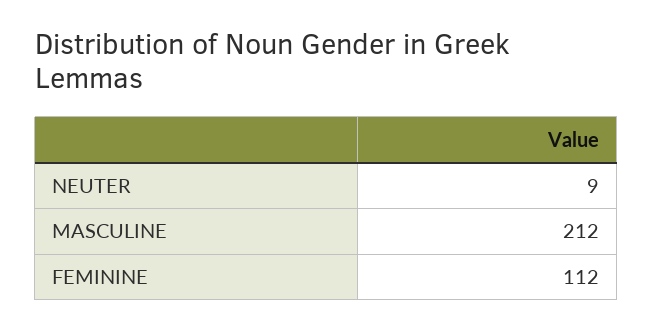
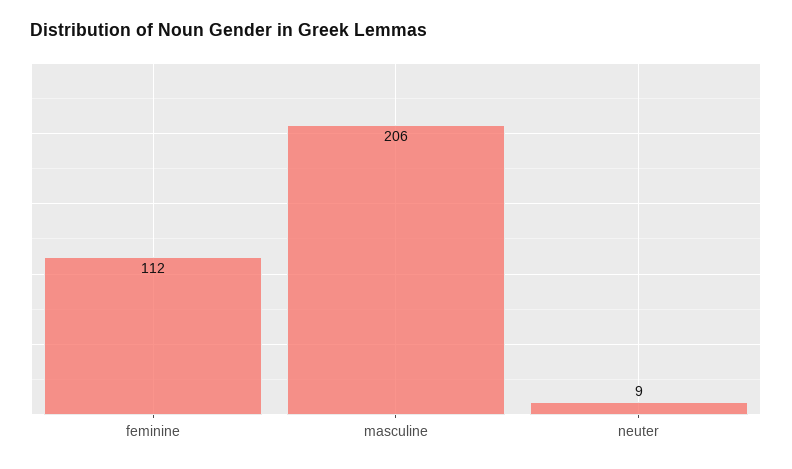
  {
    "NEUTER": 9,
-   "MASCULINE": 212,
+   "MASCULINE": 206,
    "FEMININE": 112
  }

